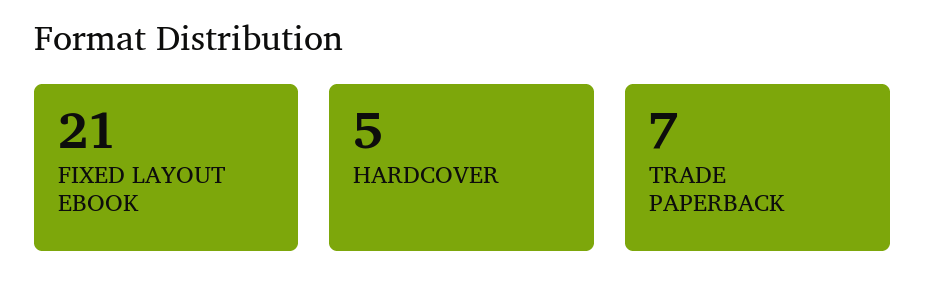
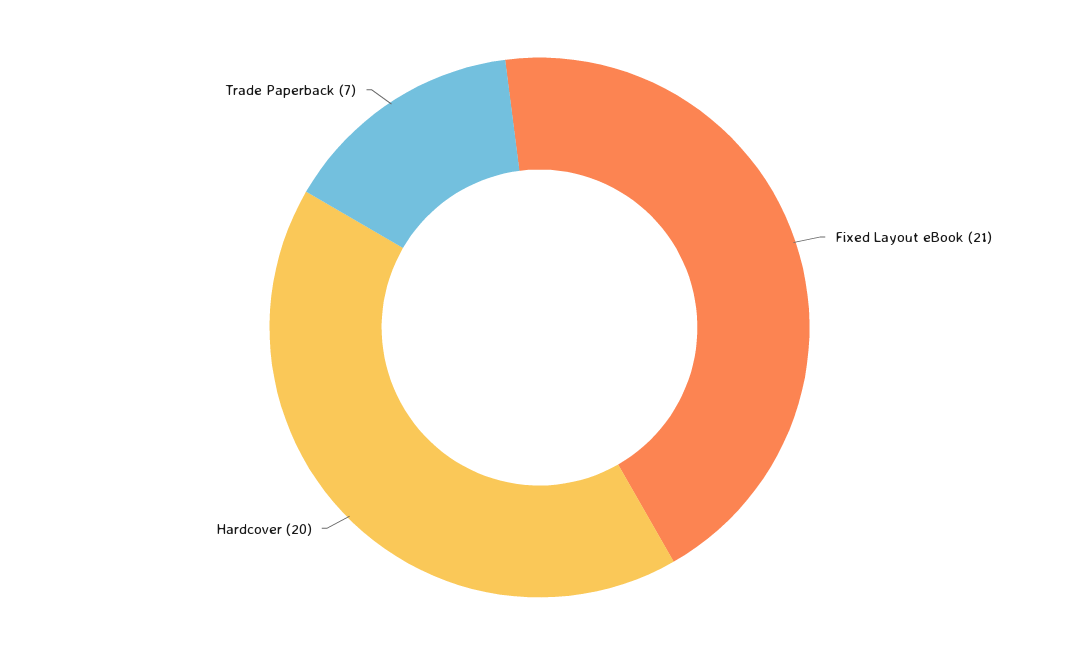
  {
    "FIXED LAYOUT EBOOK": 21,
-   "HARDCOVER": 5,
+   "HARDCOVER": 20,
    "TRADE PAPERBACK": 7
  }

